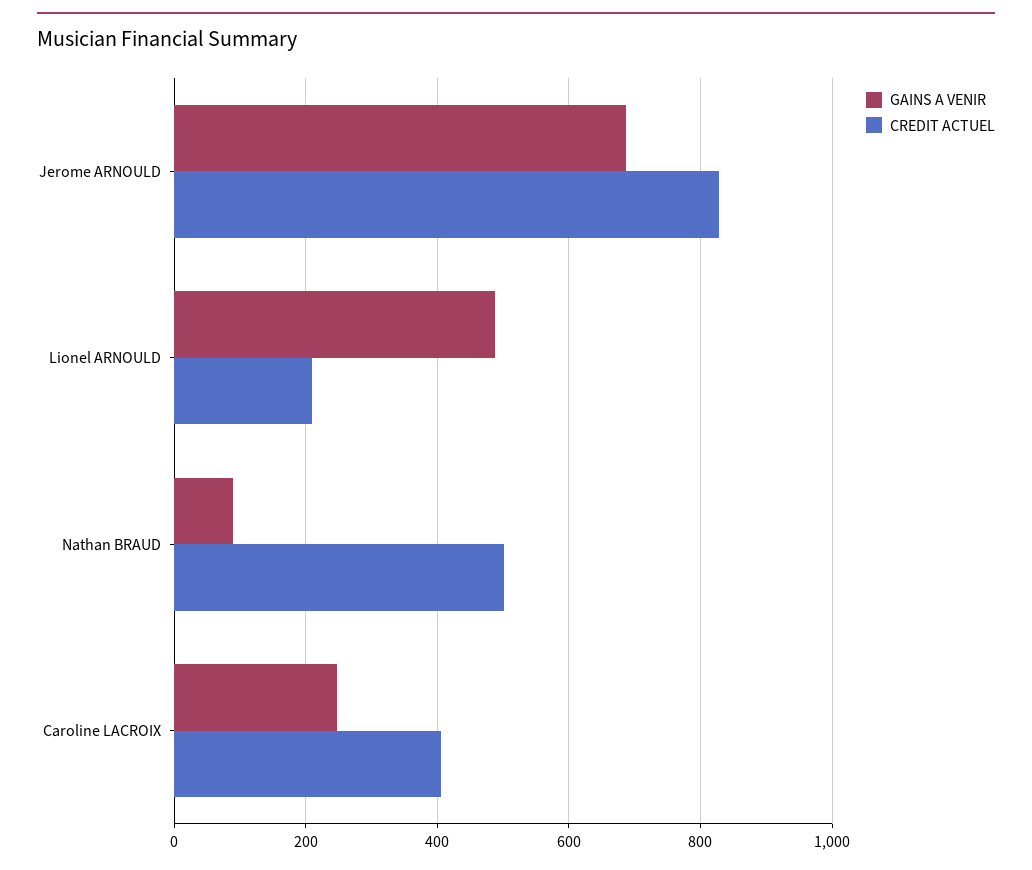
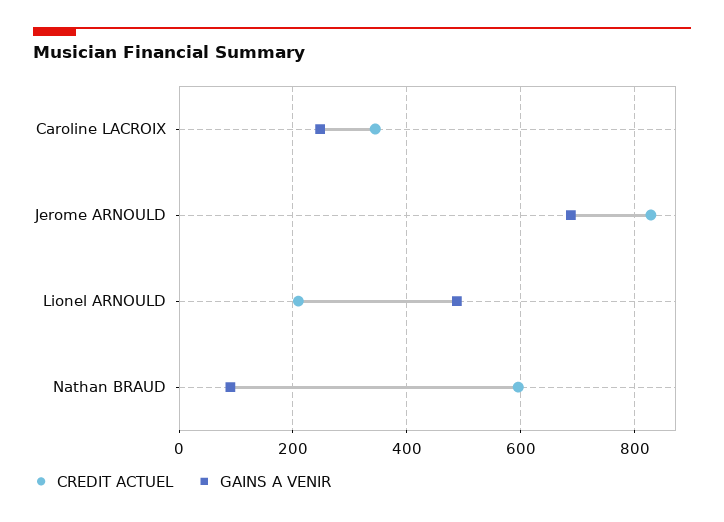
  {
    "GAINS A VENIR": {
      "Jerome ARNOULD": 680,
      "Lionel ARNOULD": 480,
      "Nathan BRAUD": 100,
      "Caroline LACROIX": 240
    },
    "CREDIT ACTUEL": {
      "Jerome ARNOULD": 820,
      "Lionel ARNOULD": 200,
-     "Nathan BRAUD": 500,
+     "Nathan BRAUD": 600,
-     "Caroline LACROIX": 400
+     "Caroline LACROIX": 340
    }
  }

